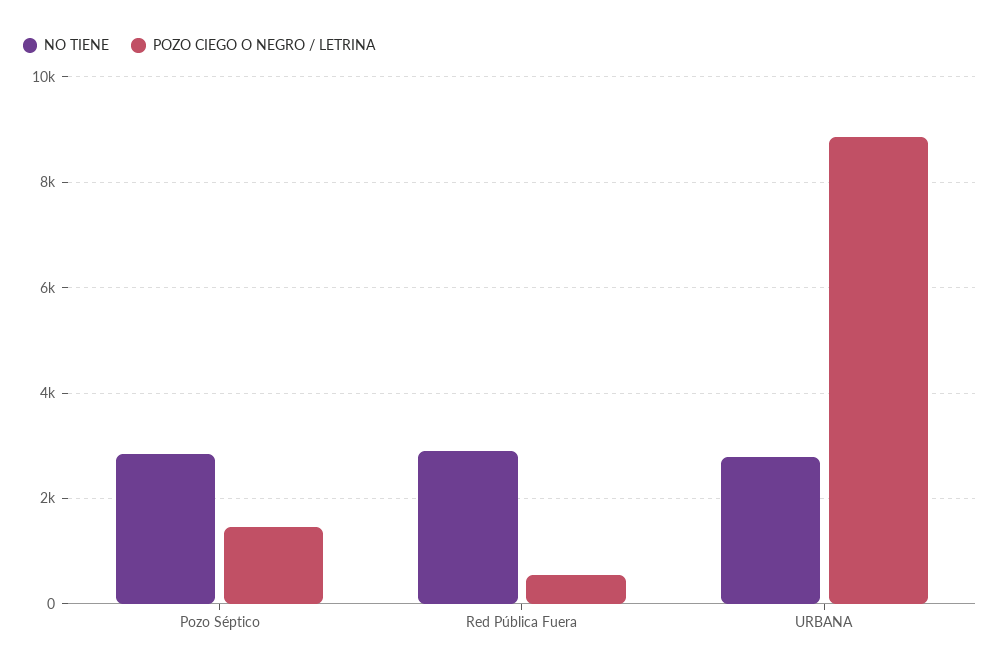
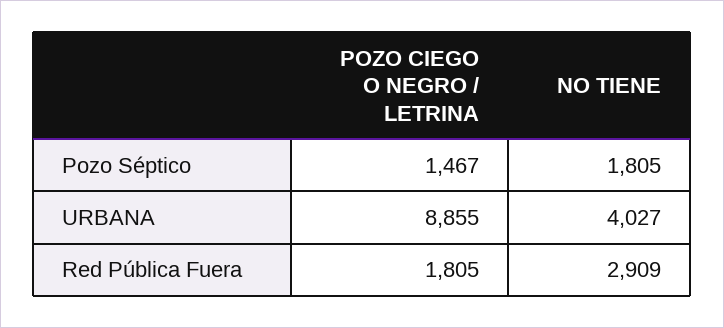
  {
    "NO TIENE": {
-     "Pozo Séptico": 2800,
+     "Pozo Séptico": 1805,
      "Red Pública Fuera": 2909,
-     "URBANA": 2800
+     "URBANA": 4027
    },
    "POZO CIEGO O NEGRO / LETRINA": {
      "Pozo Séptico": 1467,
-     "Red Pública Fuera": 600,
+     "Red Pública Fuera": 1805,
      "URBANA": 8855
    }
  }

